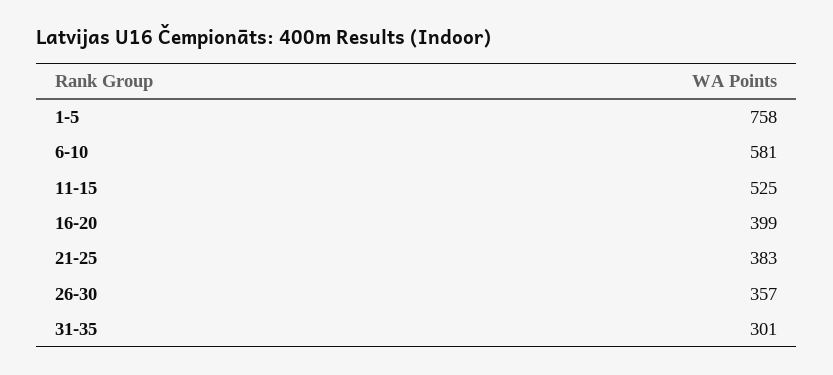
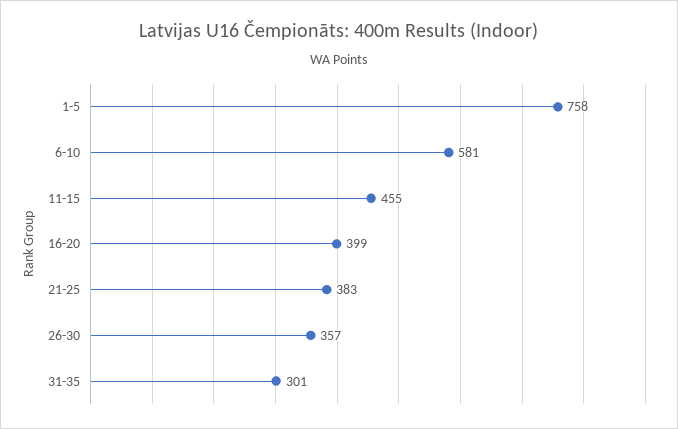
  {
    "1-5": 758,
    "6-10": 581,
-   "11-15": 525,
+   "11-15": 455,
    "16-20": 399,
    "21-25": 383,
    "26-30": 357,
    "31-35": 301
  }

